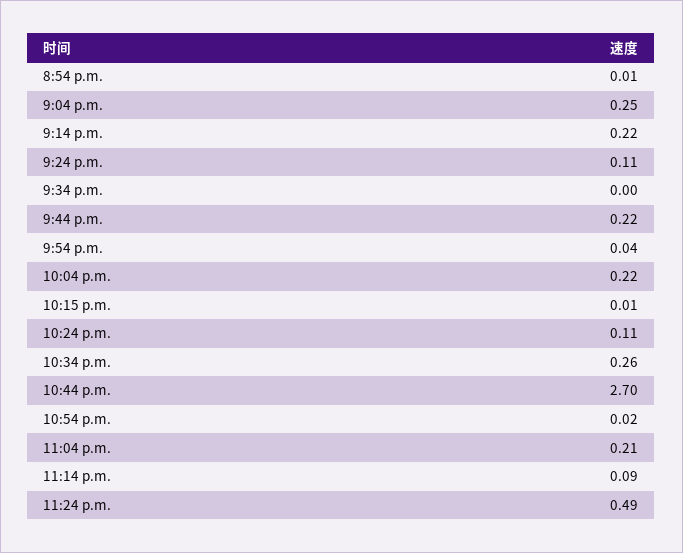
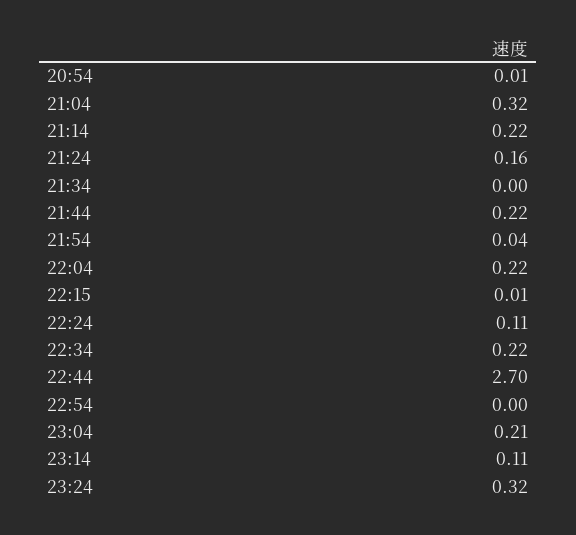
  {
    "8:54 p.m.": 0.01,
-   "9:04 p.m.": 0.25,
+   "9:04 p.m.": 0.32,
    "9:14 p.m.": 0.22,
-   "9:24 p.m.": 0.11,
+   "9:24 p.m.": 0.16,
    "9:34 p.m.": 0,
    "9:44 p.m.": 0.22,
    "9:54 p.m.": 0.04,
    "10:04 p.m.": 0.22,
    "10:15 p.m.": 0.01,
    "10:24 p.m.": 0.11,
-   "10:34 p.m.": 0.26,
+   "10:34 p.m.": 0.22,
    "10:44 p.m.": 2.7,
-   "10:54 p.m.": 0.02,
+   "10:54 p.m.": 0,
    "11:04 p.m.": 0.21,
-   "11:14 p.m.": 0.09,
+   "11:14 p.m.": 0.11,
-   "11:24 p.m.": 0.49
+   "11:24 p.m.": 0.32
  }

